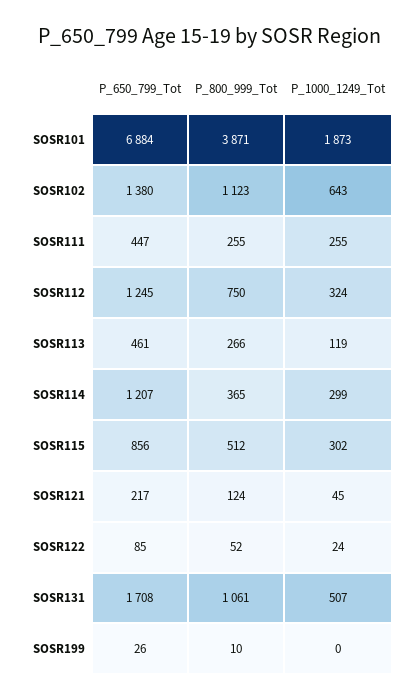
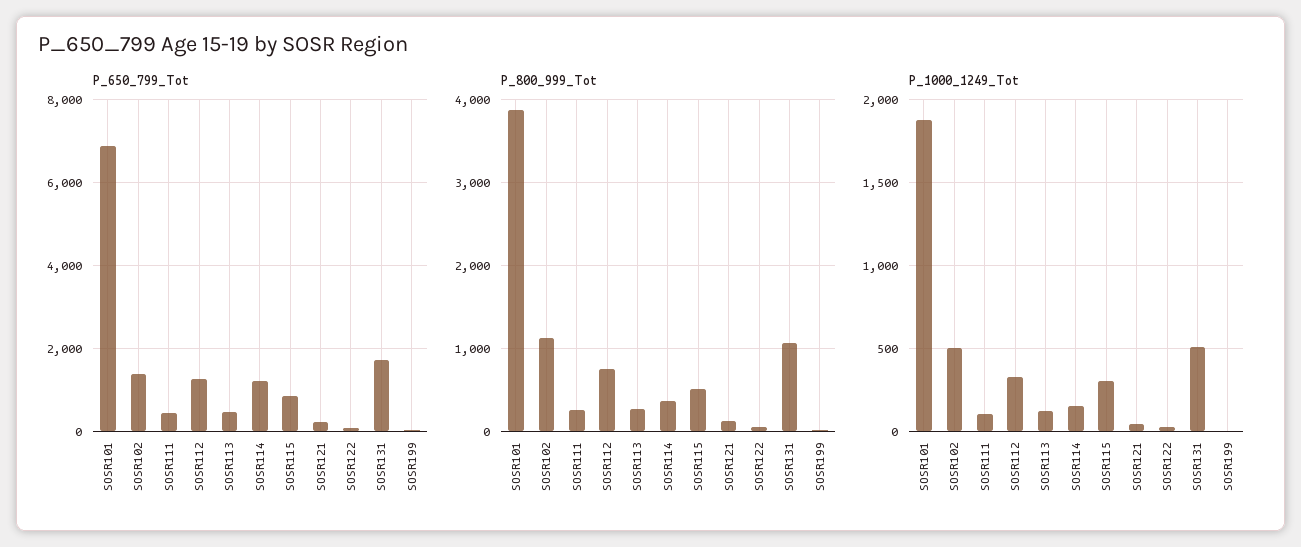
  {
    "P_650_799_Tot": {
      "SOSR101": 6884,
      "SOSR102": 1380,
      "SOSR111": 447,
      "SOSR112": 1245,
      "SOSR113": 461,
      "SOSR114": 1207,
      "SOSR115": 856,
      "SOSR121": 217,
      "SOSR122": 85,
      "SOSR131": 1708,
      "SOSR199": 26
    },
    "P_800_999_Tot": {
      "SOSR101": 3871,
      "SOSR102": 1123,
      "SOSR111": 255,
      "SOSR112": 750,
      "SOSR113": 266,
      "SOSR114": 365,
      "SOSR115": 512,
      "SOSR121": 124,
      "SOSR122": 52,
      "SOSR131": 1061,
      "SOSR199": 10
    },
    "P_1000_1249_Tot": {
      "SOSR101": 1873,
-     "SOSR102": 643,
+     "SOSR102": 500,
-     "SOSR111": 255,
+     "SOSR111": 100,
      "SOSR112": 324,
      "SOSR113": 119,
-     "SOSR114": 299,
+     "SOSR114": 150,
      "SOSR115": 302,
      "SOSR121": 45,
      "SOSR122": 24,
      "SOSR131": 507,
      "SOSR199": 0
    }
  }

